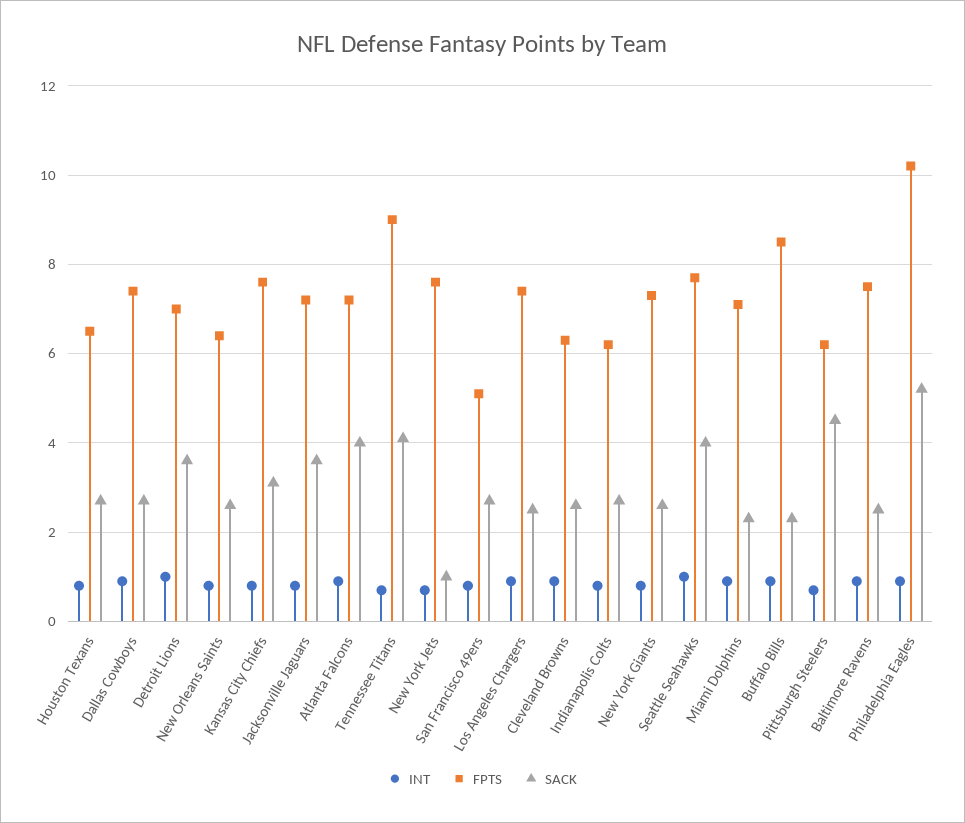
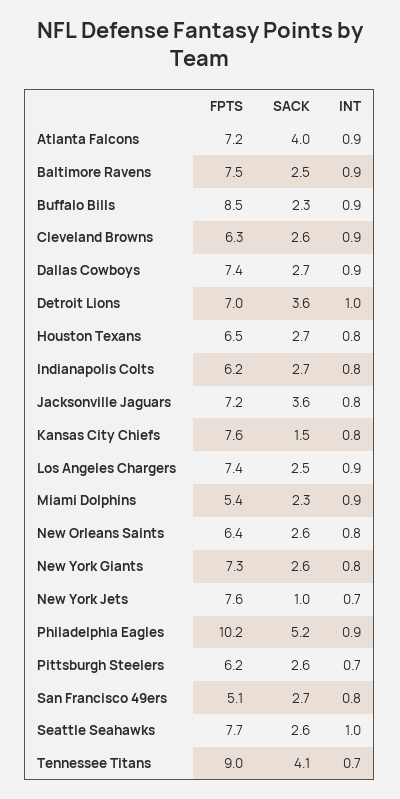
  {
    "INT": {
      "Houston Texans": 0.8,
      "Dallas Cowboys": 0.9,
      "Detroit Lions": 1,
      "New Orleans Saints": 0.8,
      "Kansas City Chiefs": 0.8,
      "Jacksonville Jaguars": 0.8,
      "Atlanta Falcons": 0.9,
      "Tennessee Titans": 0.7,
      "New York Jets": 0.7,
      "San Francisco 49ers": 0.8,
      "Los Angeles Chargers": 0.9,
      "Cleveland Browns": 0.9,
      "Indianapolis Colts": 0.8,
      "New York Giants": 0.8,
      "Seattle Seahawks": 1,
      "Miami Dolphins": 0.9,
      "Buffalo Bills": 0.9,
      "Pittsburgh Steelers": 0.7,
      "Baltimore Ravens": 0.9,
      "Philadelphia Eagles": 0.9
    },
    "FPTS": {
      "Houston Texans": 6.5,
      "Dallas Cowboys": 7.4,
      "Detroit Lions": 7,
      "New Orleans Saints": 6.4,
      "Kansas City Chiefs": 7.6,
      "Jacksonville Jaguars": 7.2,
      "Atlanta Falcons": 7.2,
      "Tennessee Titans": 9,
      "New York Jets": 7.6,
      "San Francisco 49ers": 5.1,
      "Los Angeles Chargers": 7.4,
      "Cleveland Browns": 6.3,
      "Indianapolis Colts": 6.2,
      "New York Giants": 7.3,
      "Seattle Seahawks": 7.7,
-     "Miami Dolphins": 7,
+     "Miami Dolphins": 5.4,
      "Buffalo Bills": 8.5,
      "Pittsburgh Steelers": 6.2,
      "Baltimore Ravens": 7.5,
      "Philadelphia Eagles": 10.2
    },
    "SACK": {
      "Houston Texans": 2.7,
      "Dallas Cowboys": 2.7,
      "Detroit Lions": 3.6,
      "New Orleans Saints": 2.6,
-     "Kansas City Chiefs": 3,
+     "Kansas City Chiefs": 1.5,
      "Jacksonville Jaguars": 3.6,
      "Atlanta Falcons": 4,
      "Tennessee Titans": 4.1,
      "New York Jets": 1,
      "San Francisco 49ers": 2.7,
      "Los Angeles Chargers": 2.5,
      "Cleveland Browns": 2.6,
      "Indianapolis Colts": 2.7,
      "New York Giants": 2.6,
-     "Seattle Seahawks": 4,
+     "Seattle Seahawks": 2.6,
      "Miami Dolphins": 2.3,
      "Buffalo Bills": 2.3,
-     "Pittsburgh Steelers": 4.5,
+     "Pittsburgh Steelers": 2.6,
      "Baltimore Ravens": 2.5,
      "Philadelphia Eagles": 5.2
    }
  }

